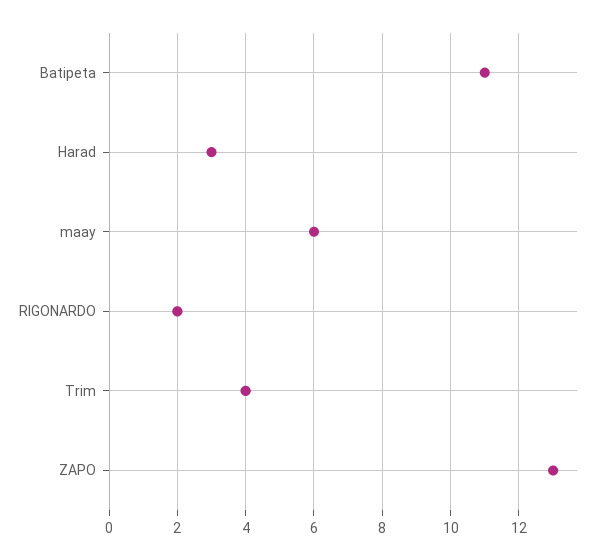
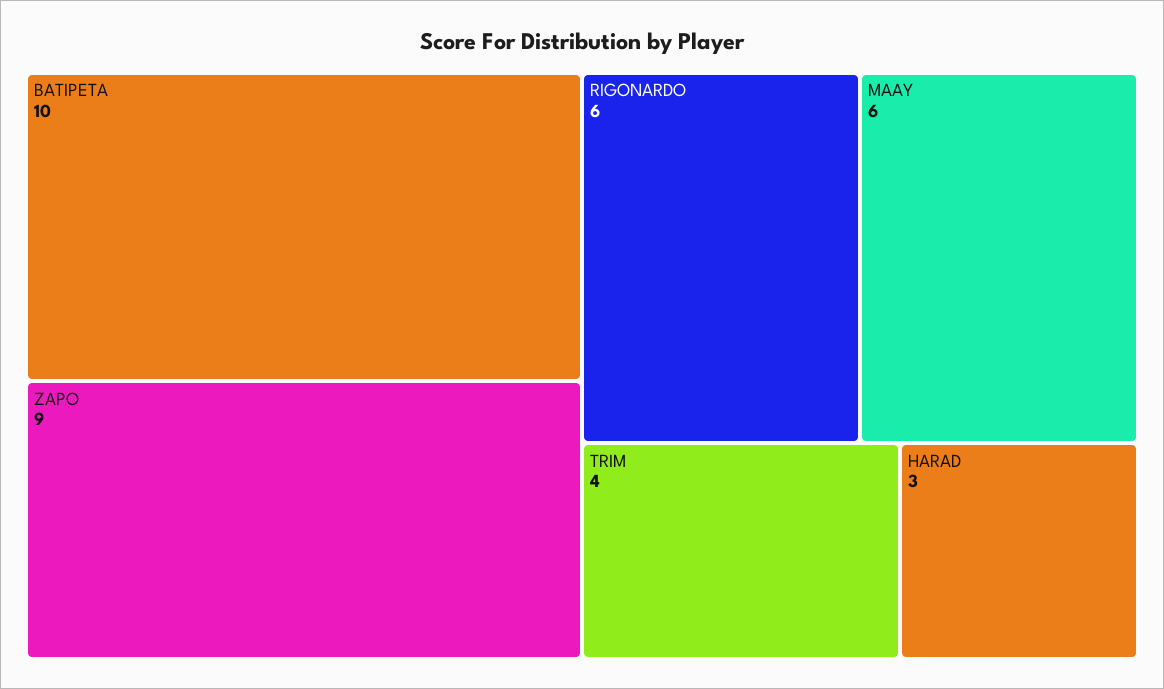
  {
-   "Batipeta": 11,
+   "Batipeta": 10,
    "Harad": 3,
    "maay": 6,
-   "RIGONARDO": 2,
+   "RIGONARDO": 6,
    "Trim": 4,
-   "ZAPO": 13
+   "ZAPO": 9
  }

